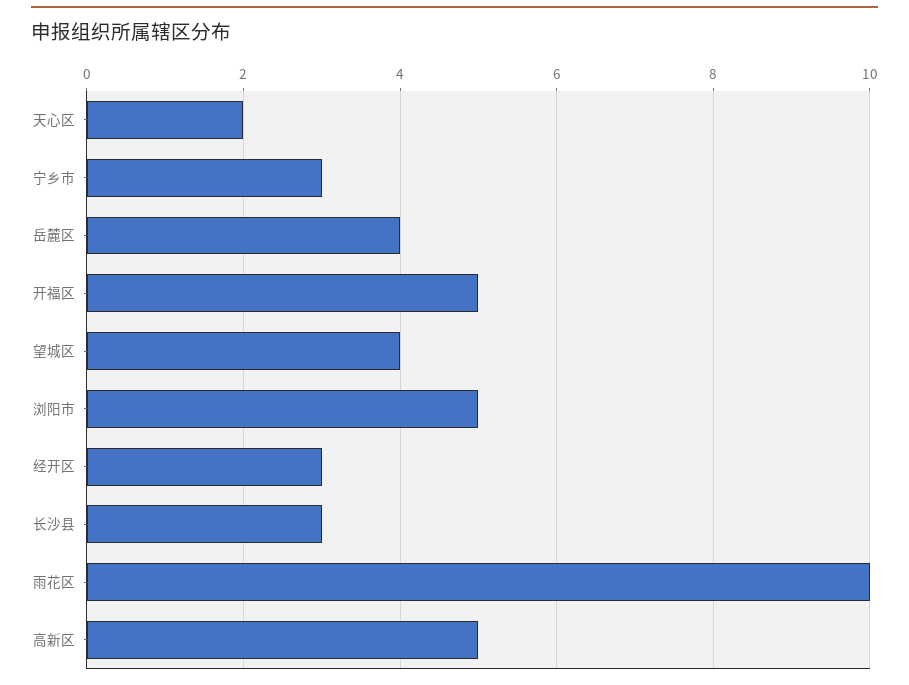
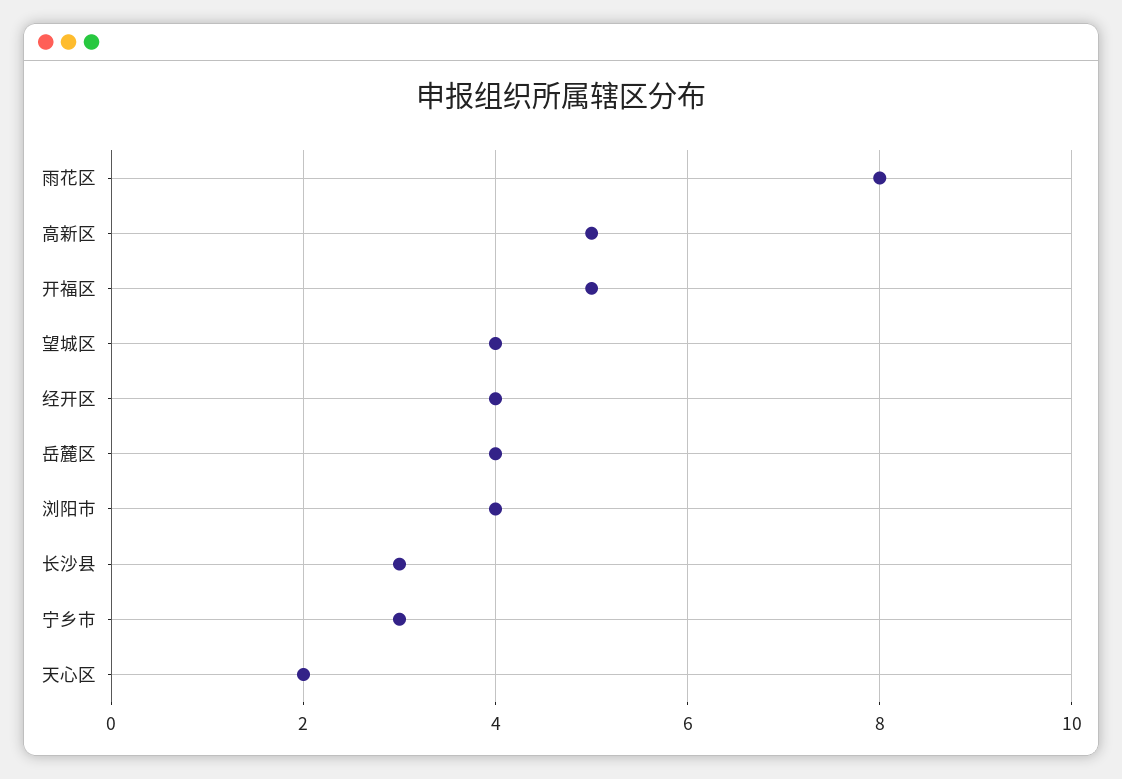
  {
    "天心区": 2,
    "宁乡市": 3,
    "岳麓区": 4,
    "开福区": 5,
    "望城区": 4,
-   "浏阳市": 5,
+   "浏阳市": 4,
-   "经开区": 3,
+   "经开区": 4,
    "长沙县": 3,
-   "雨花区": 10,
+   "雨花区": 8,
    "高新区": 5
  }

